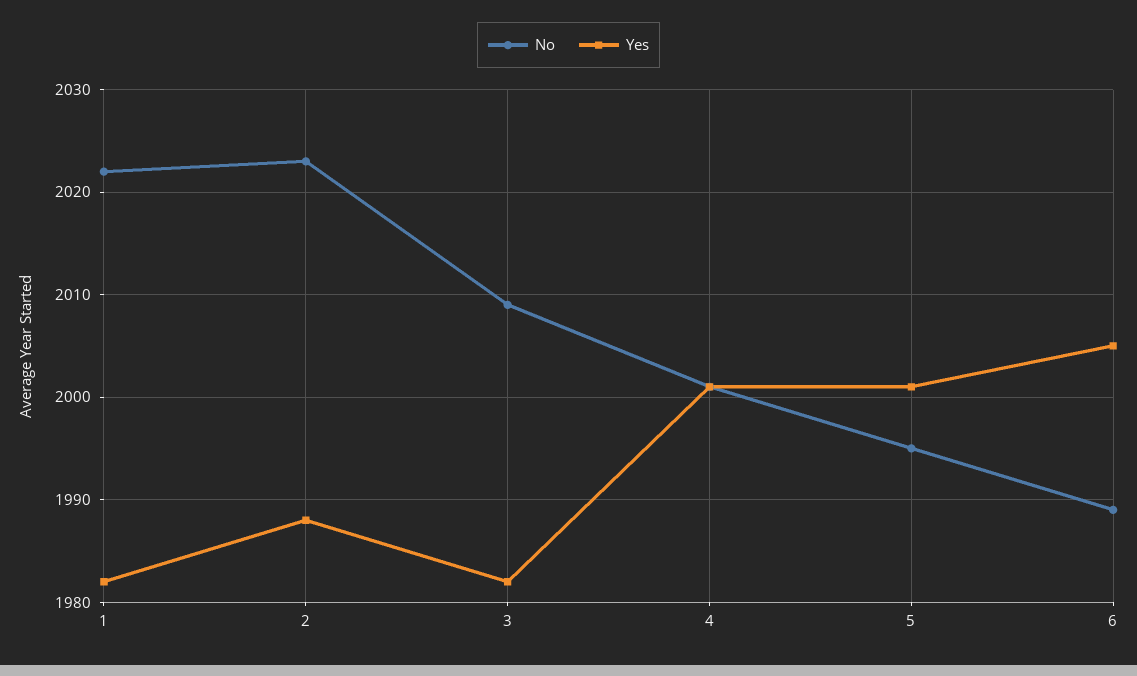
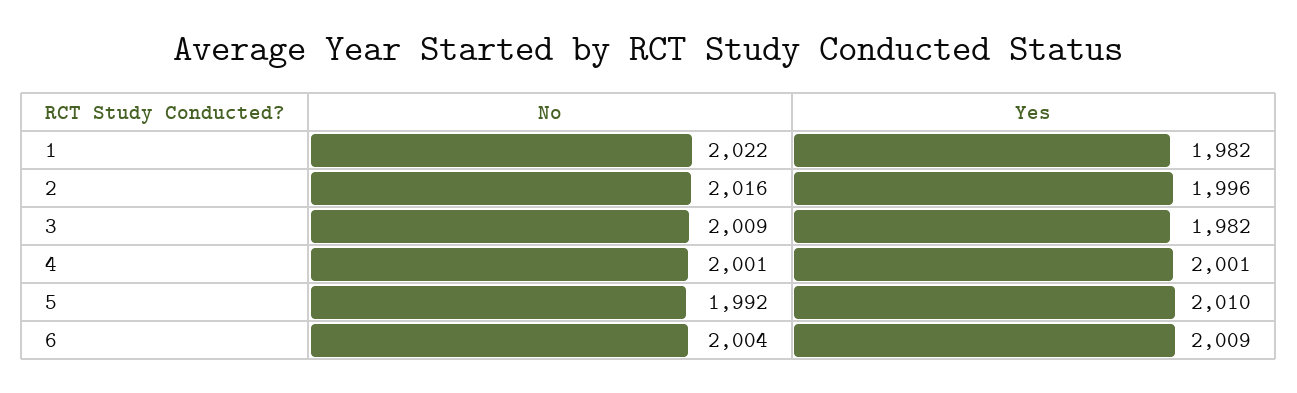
  {
    "No": {
      "1": 2022,
-     "2": 2023,
+     "2": 2016,
      "3": 2009,
      "4": 2001,
-     "5": 1995,
+     "5": 1992,
-     "6": 1989
+     "6": 2004
    },
    "Yes": {
      "1": 1982,
-     "2": 1988,
+     "2": 1996,
      "3": 1982,
      "4": 2001,
-     "5": 2001,
+     "5": 2010,
-     "6": 2005
+     "6": 2009
    }
  }

